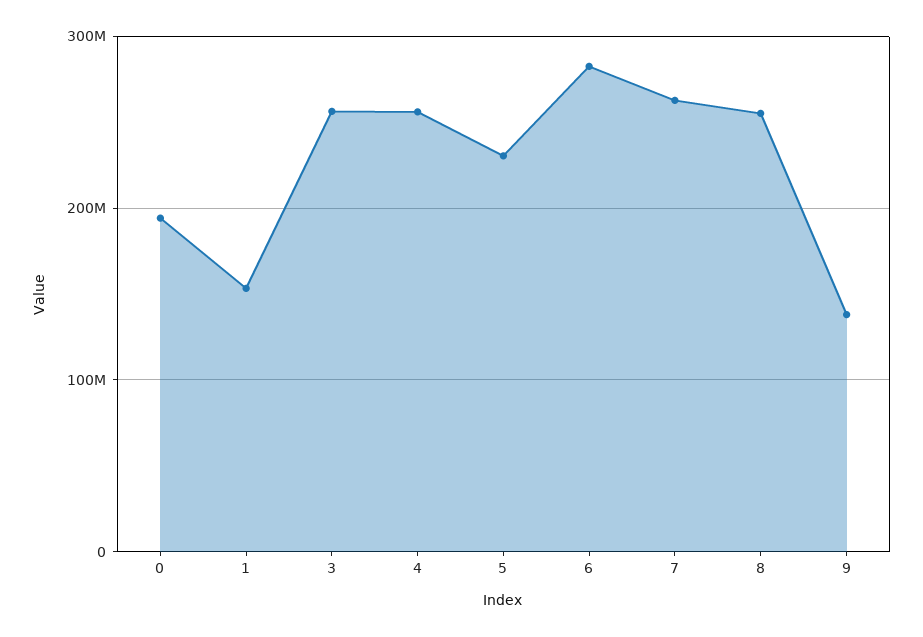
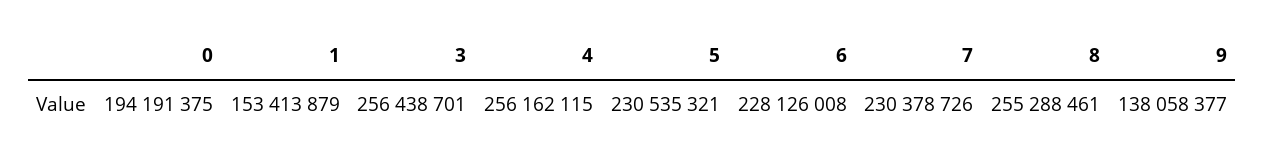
  {
    "0": 194191375,
    "1": 153413879,
    "3": 256438701,
    "4": 256162115,
    "5": 230535321,
-   "6": 280000000,
+   "6": 228126008,
-   "7": 260000000,
+   "7": 230378726,
    "8": 255288461,
    "9": 138058377
  }

